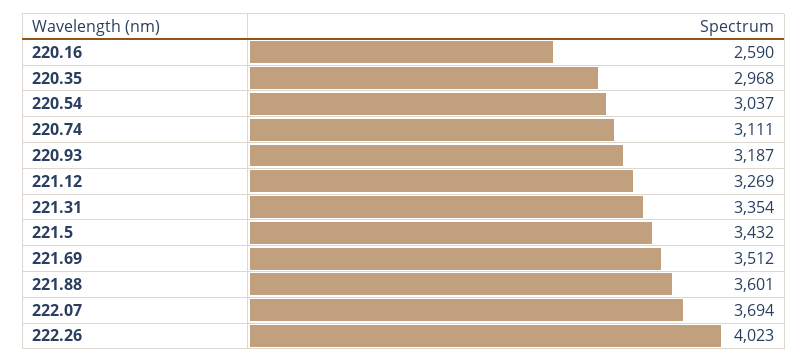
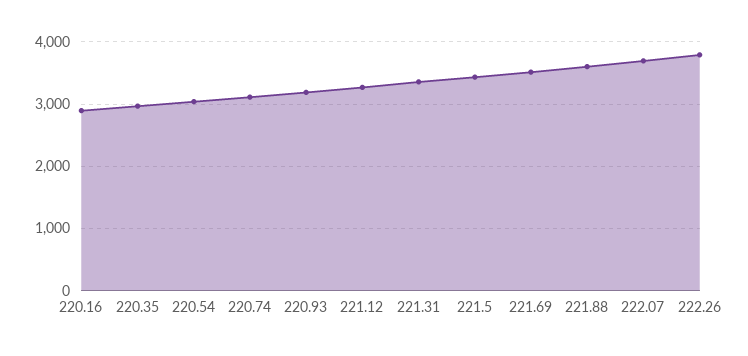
  {
-   "220.16": 2590,
+   "220.16": 2900,
    "220.35": 2968,
    "220.54": 3037,
    "220.74": 3111,
    "220.93": 3187,
    "221.12": 3269,
    "221.31": 3354,
    "221.5": 3432,
    "221.69": 3512,
    "221.88": 3601,
    "222.07": 3694,
-   "222.26": 4023
+   "222.26": 3800
  }

